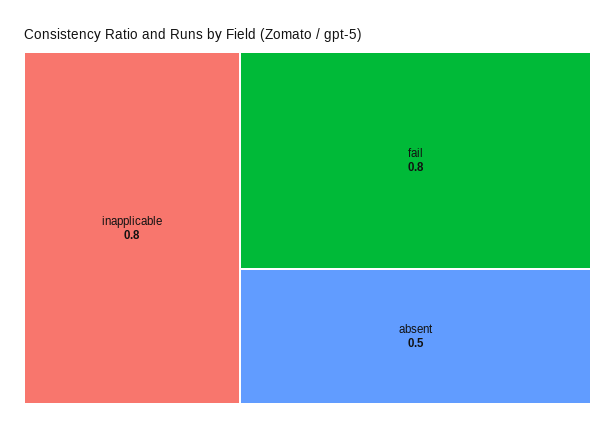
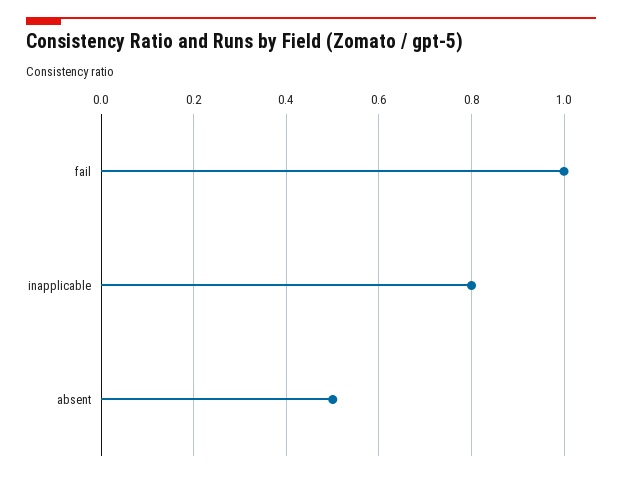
  {
    "inapplicable": 0.8,
-   "fail": 0.8,
+   "fail": 1,
    "absent": 0.5
  }

